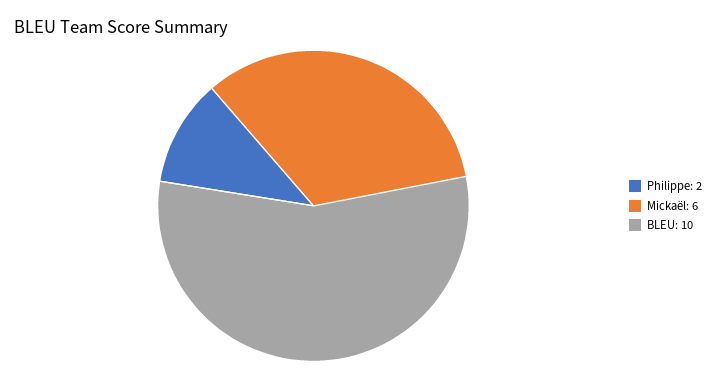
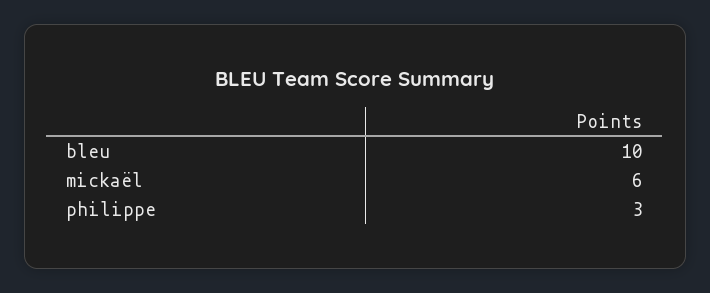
  {
-   "Philippe": 2,
+   "Philippe": 3,
    "Mickaël": 6,
    "BLEU": 10
  }

